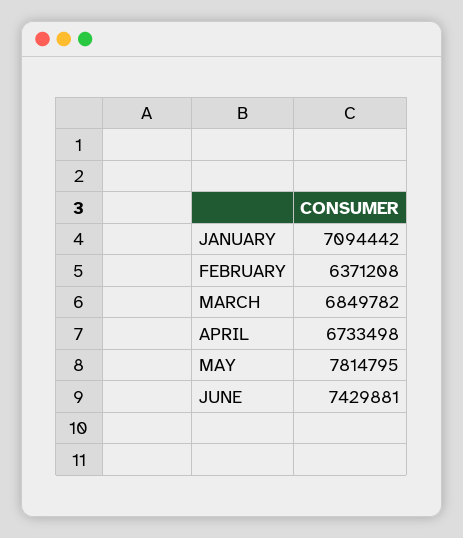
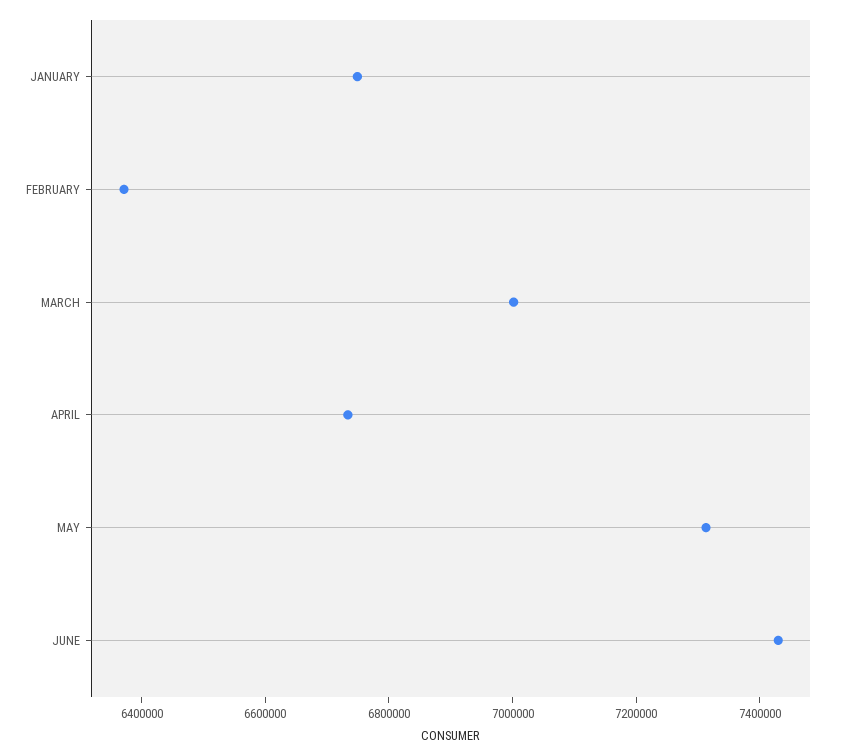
  {
-   "JANUARY": 7094442,
+   "JANUARY": 6750000,
    "FEBRUARY": 6371208,
-   "MARCH": 6849782,
+   "MARCH": 7000000,
    "APRIL": 6733498,
-   "MAY": 7814795,
+   "MAY": 7300000,
    "JUNE": 7429881
  }

